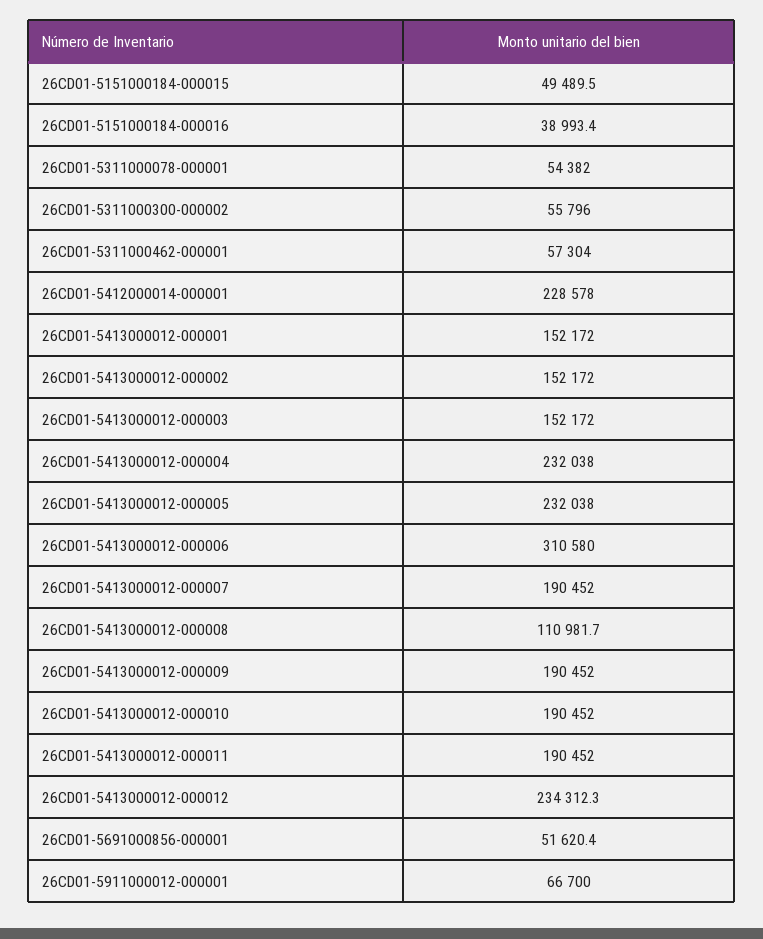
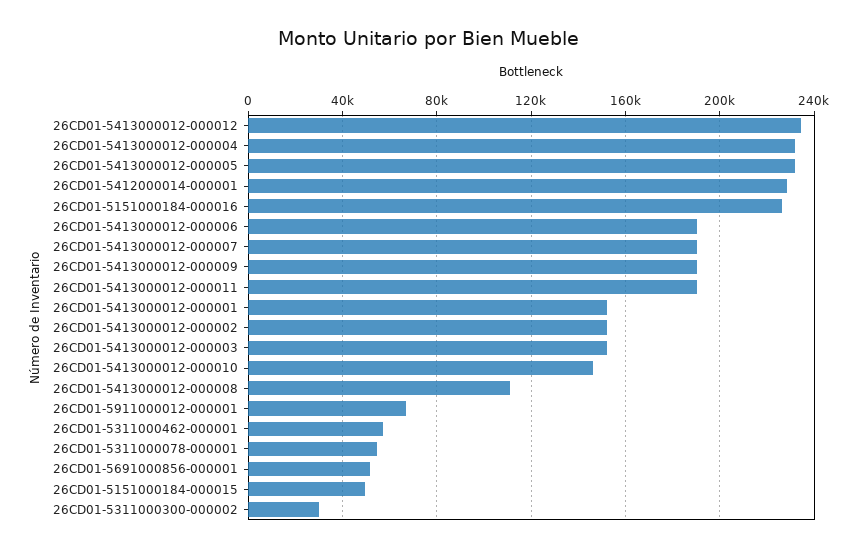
  {
    "26CD01-5151000184-000015": 49489.5,
-   "26CD01-5151000184-000016": 38993.4,
+   "26CD01-5151000184-000016": 225000,
    "26CD01-5311000078-000001": 54382,
-   "26CD01-5311000300-000002": 55796,
+   "26CD01-5311000300-000002": 30000,
    "26CD01-5311000462-000001": 57304,
    "26CD01-5412000014-000001": 228578,
    "26CD01-5413000012-000001": 152172,
    "26CD01-5413000012-000002": 152172,
    "26CD01-5413000012-000003": 152172,
    "26CD01-5413000012-000004": 232038,
    "26CD01-5413000012-000005": 232038,
-   "26CD01-5413000012-000006": 310580,
+   "26CD01-5413000012-000006": 190000,
    "26CD01-5413000012-000007": 190452,
    "26CD01-5413000012-000008": 110981.7,
    "26CD01-5413000012-000009": 190452,
-   "26CD01-5413000012-000010": 190452,
+   "26CD01-5413000012-000010": 145000,
    "26CD01-5413000012-000011": 190452,
    "26CD01-5413000012-000012": 234312.3,
    "26CD01-5691000856-000001": 51620.4,
    "26CD01-5911000012-000001": 66700
  }

